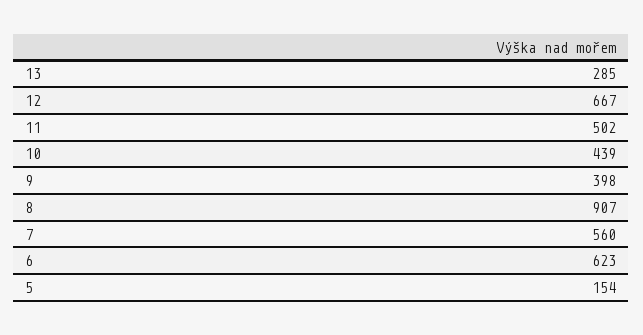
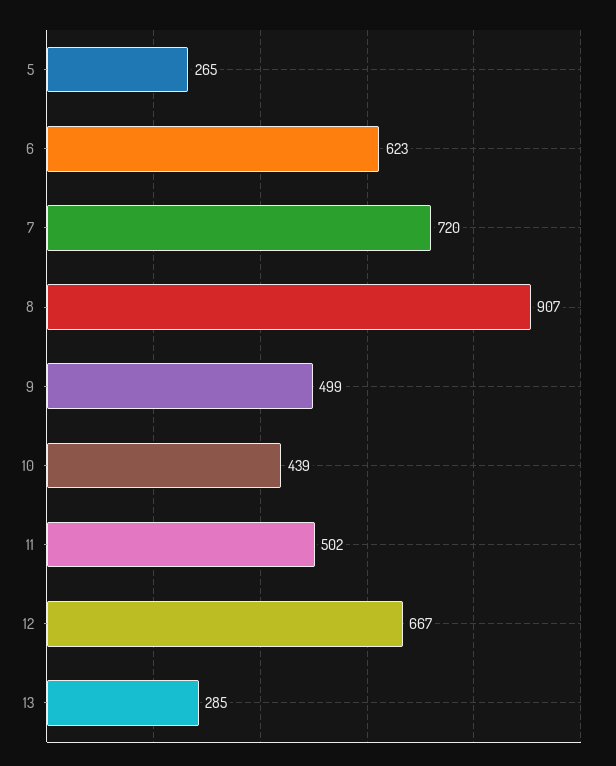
  {
    "13": 285,
    "12": 667,
    "11": 502,
    "10": 439,
-   "9": 398,
+   "9": 499,
    "8": 907,
-   "7": 560,
+   "7": 720,
    "6": 623,
-   "5": 154
+   "5": 265
  }

